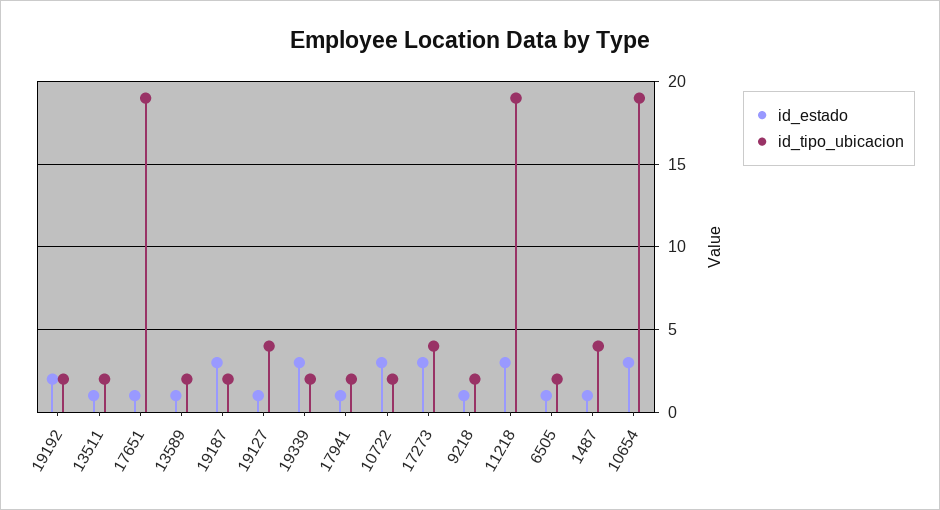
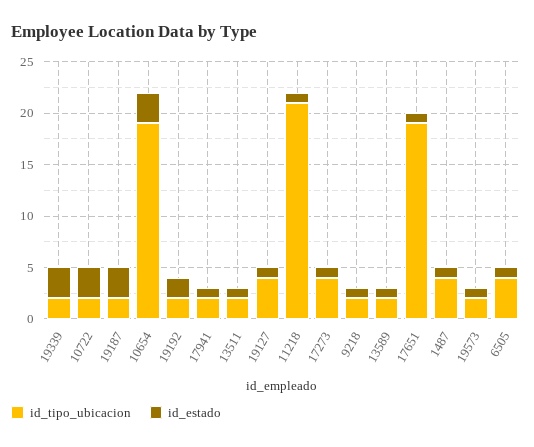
  {
    "id_estado": {
      "19192": 2,
      "13511": 1,
      "17651": 1,
      "13589": 1,
      "19187": 3,
      "19127": 1,
      "19339": 3,
      "17941": 1,
      "10722": 3,
-     "17273": 3,
+     "17273": 1,
      "9218": 1,
-     "11218": 3,
+     "11218": 1,
      "6505": 1,
      "1487": 1,
-     "10654": 3
+     "10654": 3,
+     "19573": 1
    },
    "id_tipo_ubicacion": {
      "19192": 2,
      "13511": 2,
      "17651": 19,
      "13589": 2,
      "19187": 2,
      "19127": 4,
      "19339": 2,
      "17941": 2,
      "10722": 2,
      "17273": 4,
      "9218": 2,
-     "11218": 19,
+     "11218": 21,
-     "6505": 2,
+     "6505": 4,
      "1487": 4,
-     "10654": 19
+     "10654": 19,
+     "19573": 2
    }
  }

